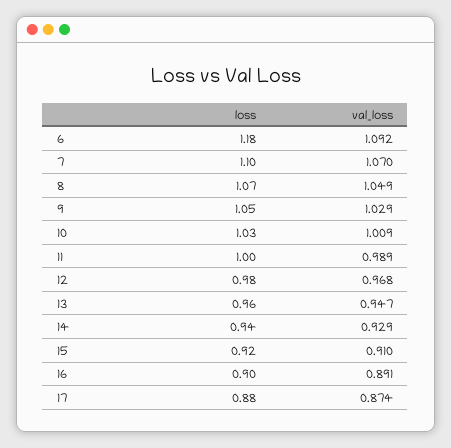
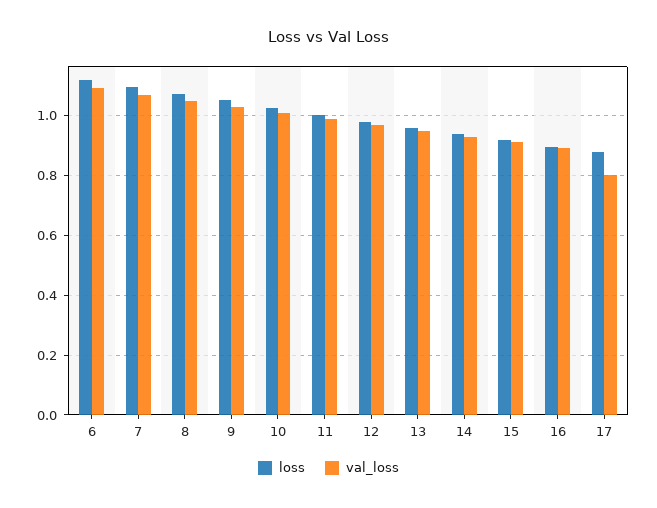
  {
    "loss": {
-     "6": 1.18,
+     "6": 1.125,
      "7": 1.1,
      "8": 1.07,
      "9": 1.05,
      "10": 1.03,
      "11": 1,
      "12": 0.98,
      "13": 0.96,
      "14": 0.94,
      "15": 0.92,
      "16": 0.9,
      "17": 0.88
    },
    "val_loss": {
      "6": 1.092,
      "7": 1.07,
      "8": 1.049,
      "9": 1.029,
      "10": 1.009,
      "11": 0.989,
      "12": 0.968,
      "13": 0.947,
      "14": 0.929,
      "15": 0.91,
      "16": 0.891,
-     "17": 0.874
+     "17": 0.8
    }
  }

